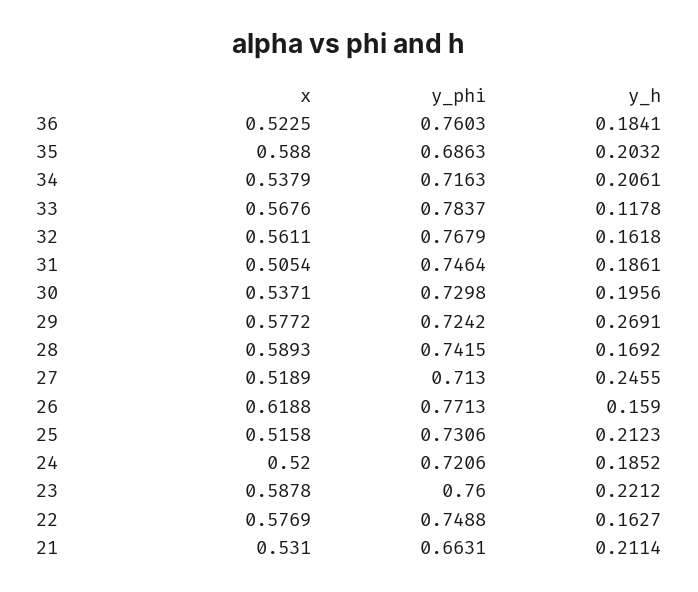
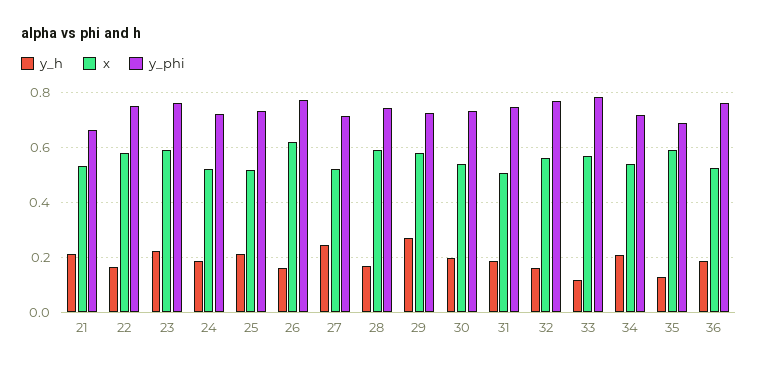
  {
    "x": {
      "36": 0.5225,
      "35": 0.588,
      "34": 0.5379,
      "33": 0.5676,
      "32": 0.5611,
      "31": 0.5054,
      "30": 0.5371,
      "29": 0.5772,
      "28": 0.5893,
      "27": 0.5189,
      "26": 0.6188,
      "25": 0.5158,
      "24": 0.52,
      "23": 0.5878,
      "22": 0.5769,
      "21": 0.531
    },
    "y_phi": {
      "36": 0.7603,
      "35": 0.6863,
      "34": 0.7163,
      "33": 0.7837,
      "32": 0.7679,
      "31": 0.7464,
      "30": 0.7298,
      "29": 0.7242,
      "28": 0.7415,
      "27": 0.713,
      "26": 0.7713,
      "25": 0.7306,
      "24": 0.7206,
      "23": 0.76,
      "22": 0.7488,
      "21": 0.6631
    },
    "y_h": {
      "36": 0.1841,
-     "35": 0.2032,
+     "35": 0.125,
      "34": 0.2061,
      "33": 0.1178,
      "32": 0.1618,
      "31": 0.1861,
      "30": 0.1956,
      "29": 0.2691,
      "28": 0.1692,
      "27": 0.2455,
      "26": 0.159,
      "25": 0.2123,
      "24": 0.1852,
      "23": 0.2212,
      "22": 0.1627,
      "21": 0.2114
    }
  }

